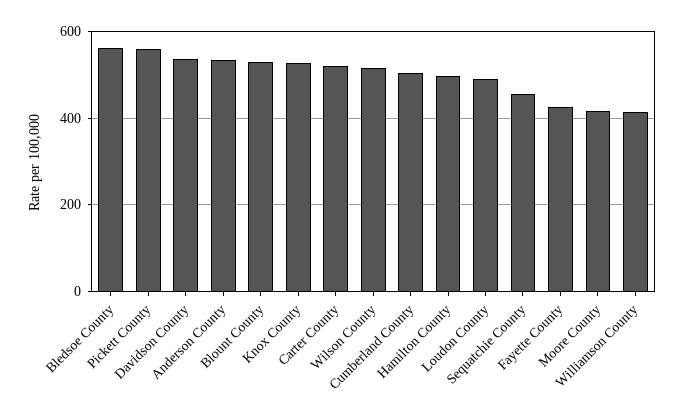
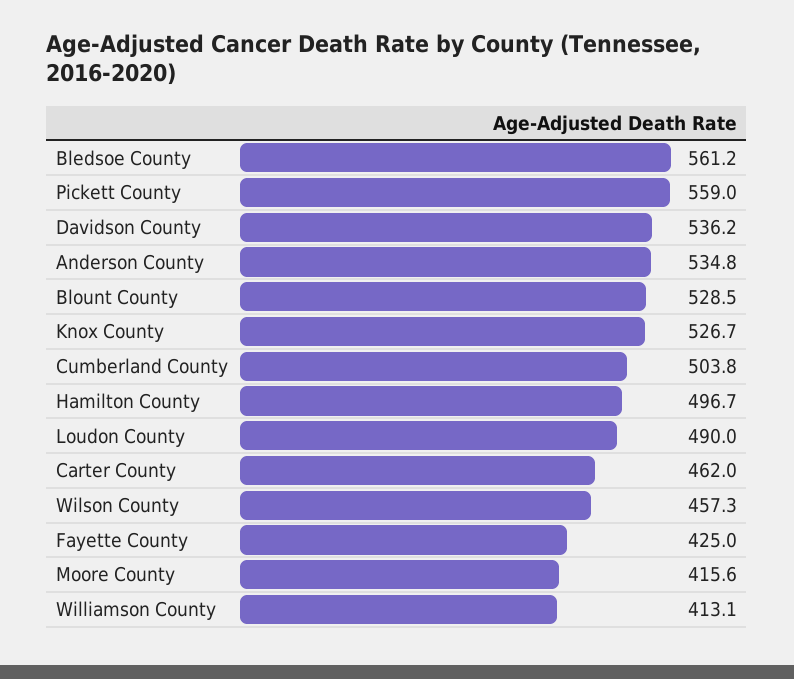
  {
    "Bledsoe County": 561.2,
    "Pickett County": 559,
    "Davidson County": 536.2,
    "Anderson County": 534.8,
    "Blount County": 528.5,
    "Knox County": 526.7,
-   "Carter County": 520,
+   "Carter County": 462,
-   "Wilson County": 520,
+   "Wilson County": 457.3,
    "Cumberland County": 503.8,
    "Hamilton County": 496.7,
    "Loudon County": 490,
-   "Sequatchie County": 460,
    "Fayette County": 425,
    "Moore County": 415.6,
    "Williamson County": 413.1
  }

